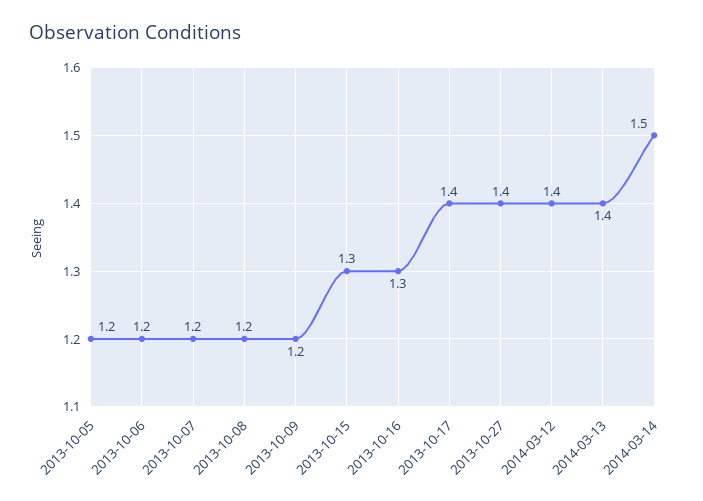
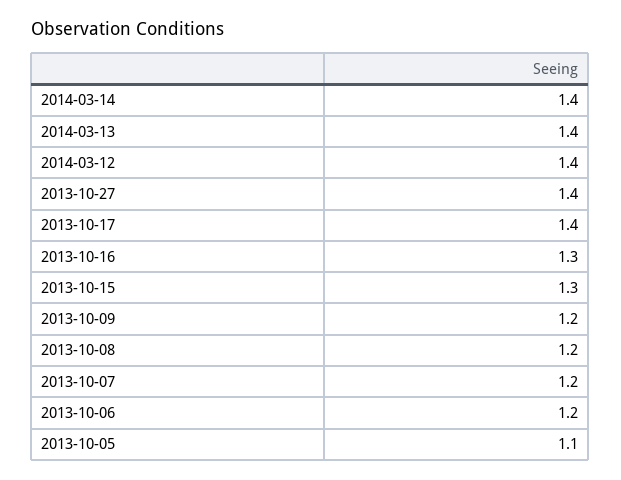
  {
-   "2013-10-05": 1.2,
+   "2013-10-05": 1.1,
    "2013-10-06": 1.2,
    "2013-10-07": 1.2,
    "2013-10-08": 1.2,
    "2013-10-09": 1.2,
    "2013-10-15": 1.3,
    "2013-10-16": 1.3,
    "2013-10-17": 1.4,
    "2013-10-27": 1.4,
    "2014-03-12": 1.4,
    "2014-03-13": 1.4,
-   "2014-03-14": 1.5
+   "2014-03-14": 1.4
  }

